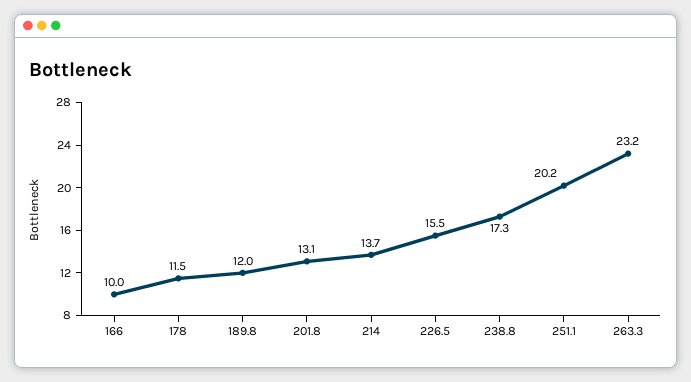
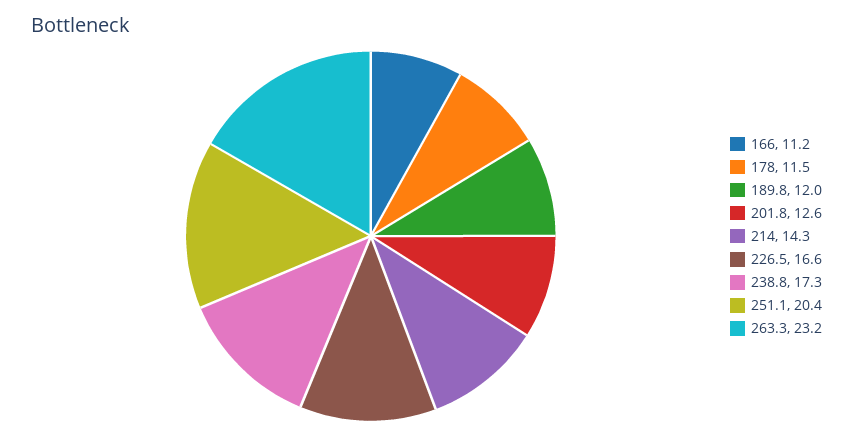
  {
-   "166": 10,
+   "166": 11.2,
    "178": 11.5,
    "189.8": 12,
-   "201.8": 13.1,
+   "201.8": 12.6,
-   "214": 13.7,
+   "214": 14.3,
-   "226.5": 15.5,
+   "226.5": 16.6,
    "238.8": 17.3,
-   "251.1": 20.2,
+   "251.1": 20.4,
    "263.3": 23.2
  }

